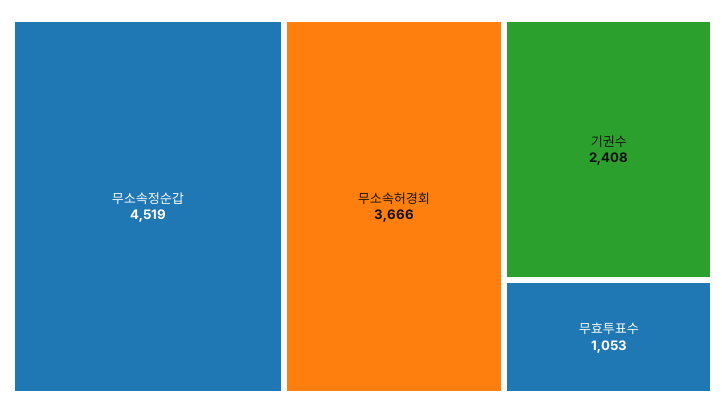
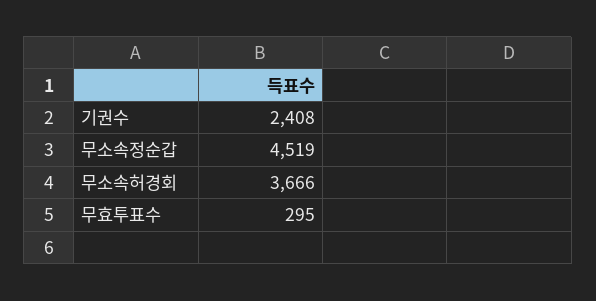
  {
    "무소속정순갑": 4519,
    "무소속허경회": 3666,
    "기권수": 2408,
-   "무효투표수": 1053
+   "무효투표수": 295
  }

